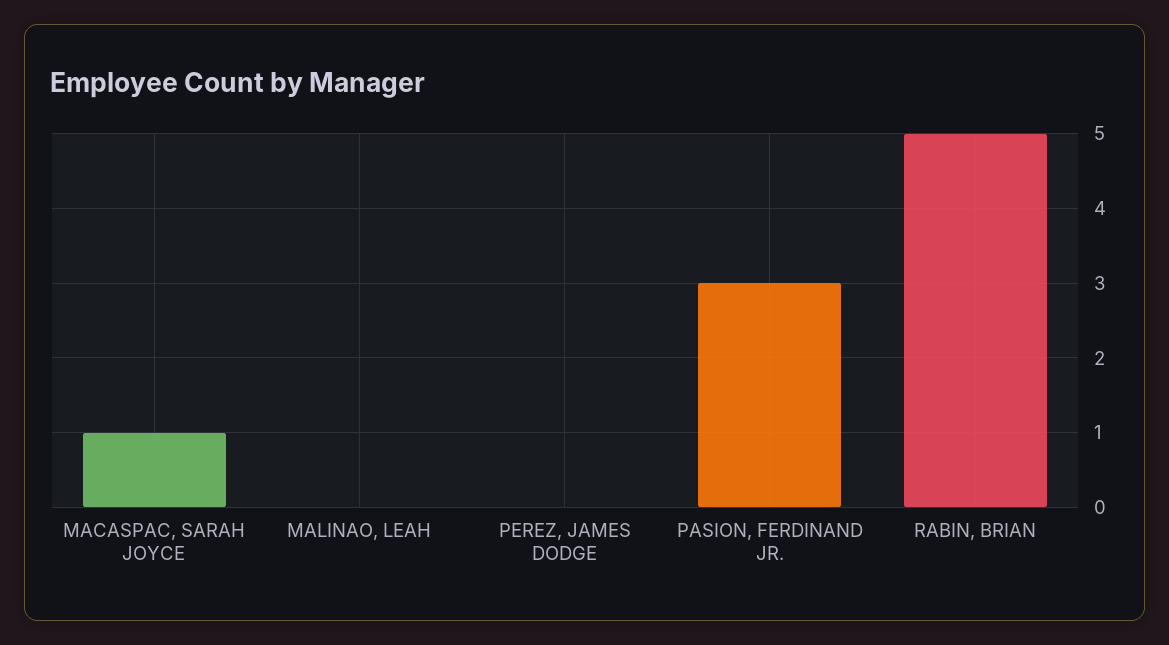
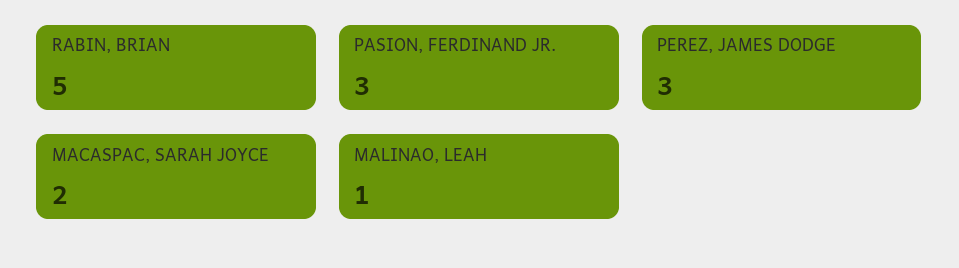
  {
-   "MACASPAC, SARAH JOYCE": 1,
+   "MACASPAC, SARAH JOYCE": 2,
-   "MALINAO, LEAH": 0,
+   "MALINAO, LEAH": 1,
-   "PEREZ, JAMES DODGE": 0,
+   "PEREZ, JAMES DODGE": 3,
    "PASION, FERDINAND JR.": 3,
    "RABIN, BRIAN": 5
  }

